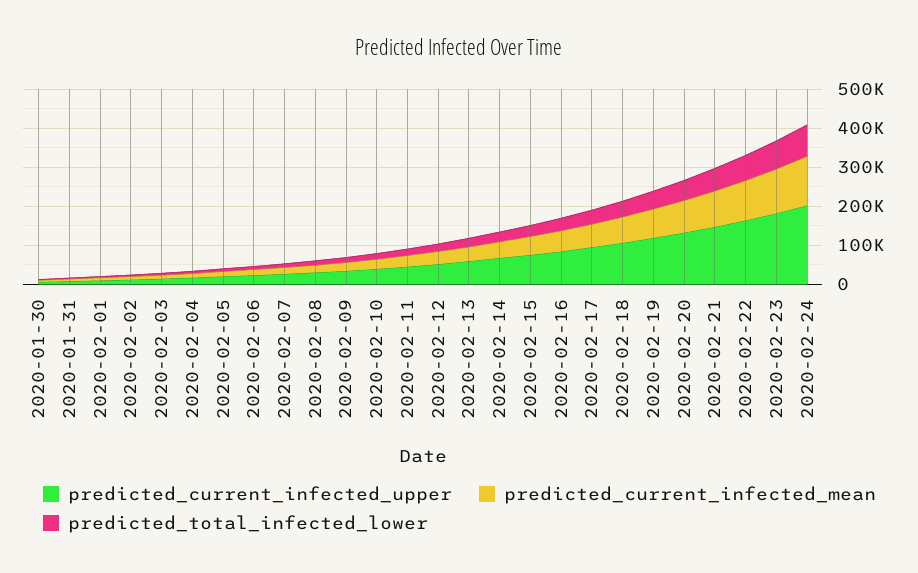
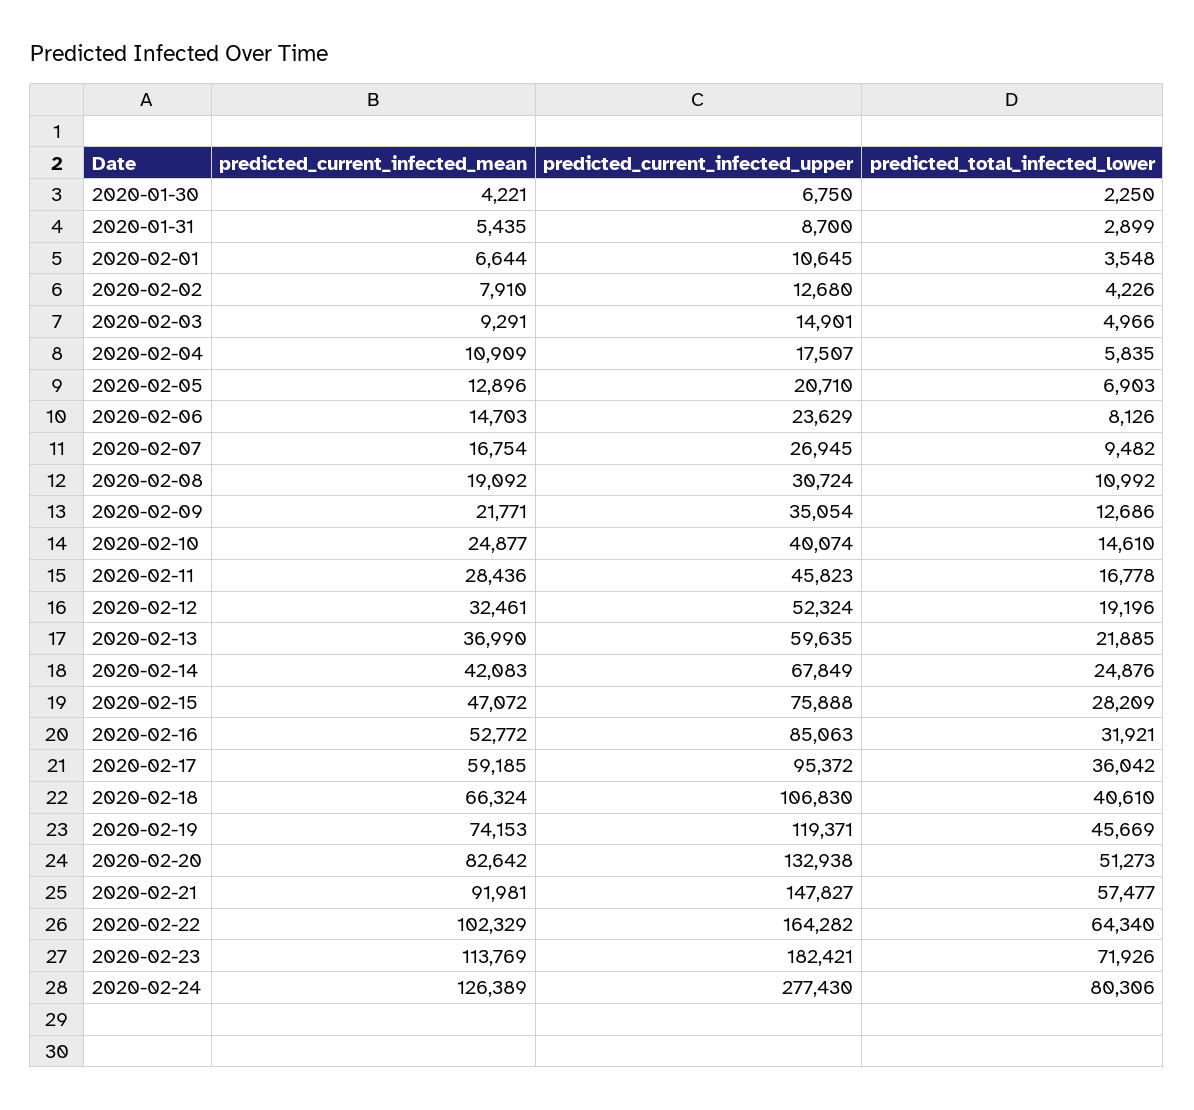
  {
    "predicted_current_infected_upper": {
      "2020-01-30": 6750,
      "2020-01-31": 8700,
      "2020-02-01": 10645,
      "2020-02-02": 12680,
      "2020-02-03": 14901,
      "2020-02-04": 17507,
      "2020-02-05": 20710,
      "2020-02-06": 23629,
      "2020-02-07": 26945,
      "2020-02-08": 30724,
      "2020-02-09": 35054,
      "2020-02-10": 40074,
      "2020-02-11": 45823,
      "2020-02-12": 52324,
      "2020-02-13": 59635,
      "2020-02-14": 67849,
      "2020-02-15": 75888,
      "2020-02-16": 85063,
      "2020-02-17": 95372,
      "2020-02-18": 106830,
      "2020-02-19": 119371,
      "2020-02-20": 132938,
      "2020-02-21": 147827,
      "2020-02-22": 164282,
      "2020-02-23": 182421,
-     "2020-02-24": 200000
+     "2020-02-24": 277430
    },
    "predicted_current_infected_mean": {
      "2020-01-30": 4221,
      "2020-01-31": 5435,
      "2020-02-01": 6644,
      "2020-02-02": 7910,
      "2020-02-03": 9291,
      "2020-02-04": 10909,
      "2020-02-05": 12896,
      "2020-02-06": 14703,
      "2020-02-07": 16754,
      "2020-02-08": 19092,
      "2020-02-09": 21771,
      "2020-02-10": 24877,
      "2020-02-11": 28436,
      "2020-02-12": 32461,
      "2020-02-13": 36990,
      "2020-02-14": 42083,
      "2020-02-15": 47072,
      "2020-02-16": 52772,
      "2020-02-17": 59185,
      "2020-02-18": 66324,
      "2020-02-19": 74153,
      "2020-02-20": 82642,
      "2020-02-21": 91981,
      "2020-02-22": 102329,
      "2020-02-23": 113769,
      "2020-02-24": 126389
    },
    "predicted_total_infected_lower": {
      "2020-01-30": 2250,
      "2020-01-31": 2899,
      "2020-02-01": 3548,
      "2020-02-02": 4226,
      "2020-02-03": 4966,
      "2020-02-04": 5835,
      "2020-02-05": 6903,
      "2020-02-06": 8126,
      "2020-02-07": 9482,
      "2020-02-08": 10992,
      "2020-02-09": 12686,
      "2020-02-10": 14610,
      "2020-02-11": 16778,
      "2020-02-12": 19196,
      "2020-02-13": 21885,
      "2020-02-14": 24876,
      "2020-02-15": 28209,
      "2020-02-16": 31921,
      "2020-02-17": 36042,
      "2020-02-18": 40610,
      "2020-02-19": 45669,
      "2020-02-20": 51273,
      "2020-02-21": 57477,
      "2020-02-22": 64340,
      "2020-02-23": 71926,
      "2020-02-24": 80306
    }
  }

